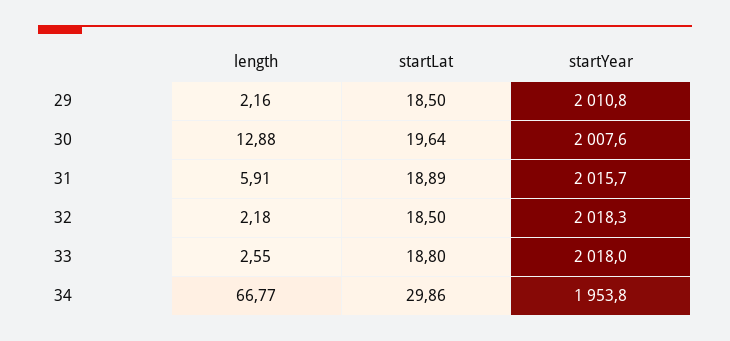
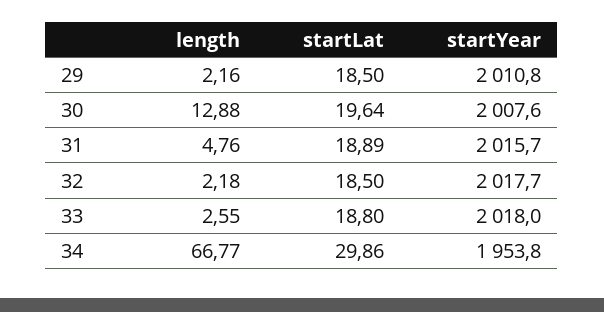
  {
    "length": {
      "29": 2.16,
      "30": 12.88,
-     "31": 5.91,
+     "31": 4.76,
      "32": 2.18,
      "33": 2.55,
      "34": 66.77
    },
    "startLat": {
      "29": 18.5,
      "30": 19.64,
      "31": 18.89,
      "32": 18.5,
      "33": 18.8,
      "34": 29.86
    },
    "startYear": {
      "29": 2010.8,
      "30": 2007.6,
      "31": 2015.7,
-     "32": 2018.3,
+     "32": 2017.7,
      "33": 2018,
      "34": 1953.8
    }
  }

